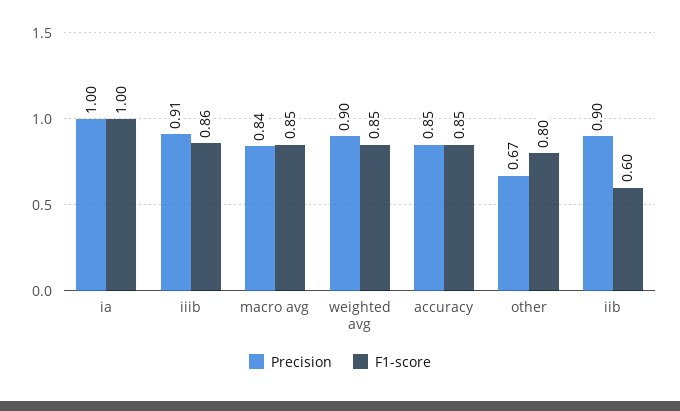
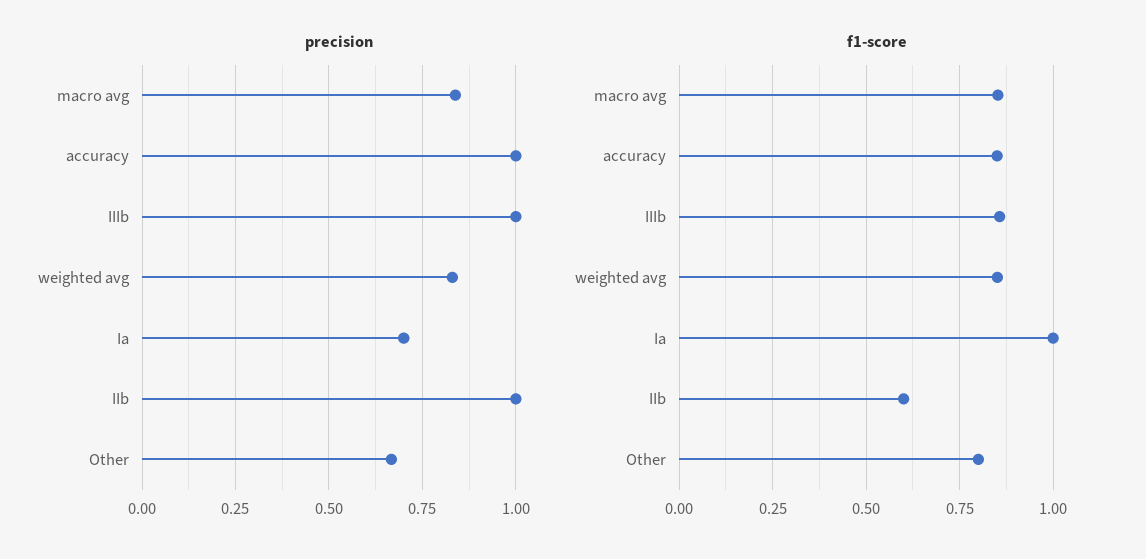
  {
    "Precision": {
-     "ia": 1,
+     "ia": 0.7,
-     "iiib": 0.91,
+     "iiib": 1,
      "macro avg": 0.84,
-     "weighted avg": 0.9,
+     "weighted avg": 0.825,
-     "accuracy": 0.85,
+     "accuracy": 1,
      "other": 0.67,
-     "iib": 0.9
+     "iib": 1
    },
    "F1-score": {
      "ia": 1,
      "iiib": 0.86,
      "macro avg": 0.85,
      "weighted avg": 0.85,
      "accuracy": 0.85,
      "other": 0.8,
      "iib": 0.6
    }
  }

